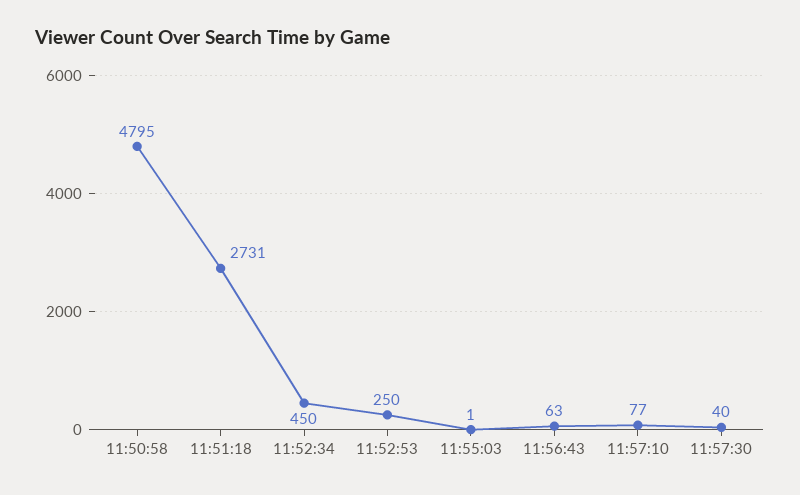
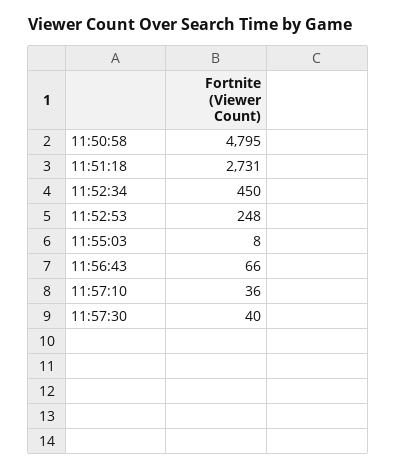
  {
    "11:50:58": 4795,
    "11:51:18": 2731,
    "11:52:34": 450,
-   "11:52:53": 250,
+   "11:52:53": 248,
-   "11:55:03": 1,
+   "11:55:03": 8,
-   "11:56:43": 63,
+   "11:56:43": 66,
-   "11:57:10": 77,
+   "11:57:10": 36,
    "11:57:30": 40
  }

